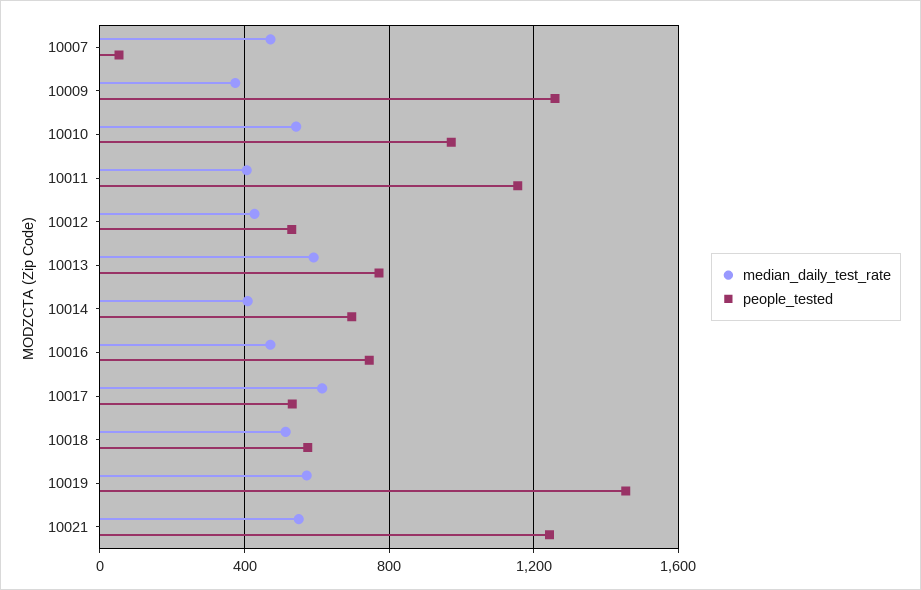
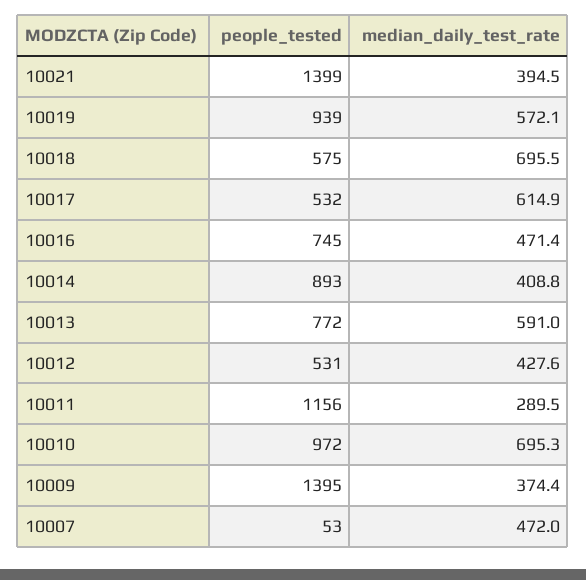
  {
    "median_daily_test_rate": {
      "10007": 472,
      "10009": 374.4,
-     "10010": 550,
+     "10010": 695.3,
-     "10011": 400,
+     "10011": 289.5,
      "10012": 427.6,
      "10013": 591,
      "10014": 408.8,
      "10016": 471.4,
      "10017": 614.9,
-     "10018": 500,
+     "10018": 695.5,
      "10019": 572.1,
-     "10021": 550
+     "10021": 394.5
    },
    "people_tested": {
      "10007": 53,
-     "10009": 1250,
+     "10009": 1395,
      "10010": 972,
      "10011": 1156,
      "10012": 531,
      "10013": 772,
-     "10014": 700,
+     "10014": 893,
      "10016": 745,
      "10017": 532,
      "10018": 575,
-     "10019": 1450,
+     "10019": 939,
-     "10021": 1250
+     "10021": 1399
    }
  }

